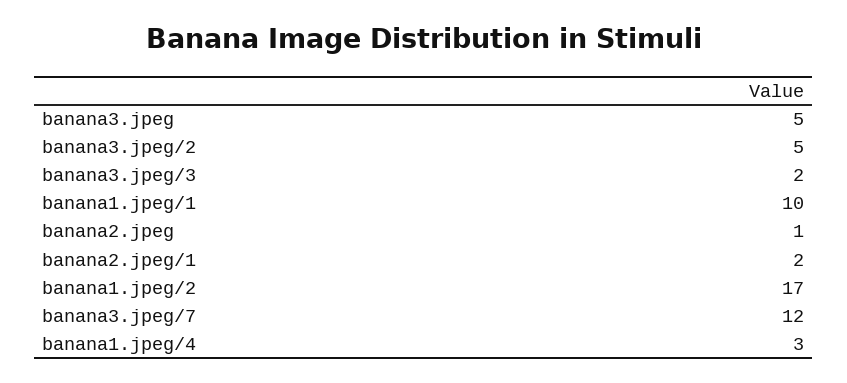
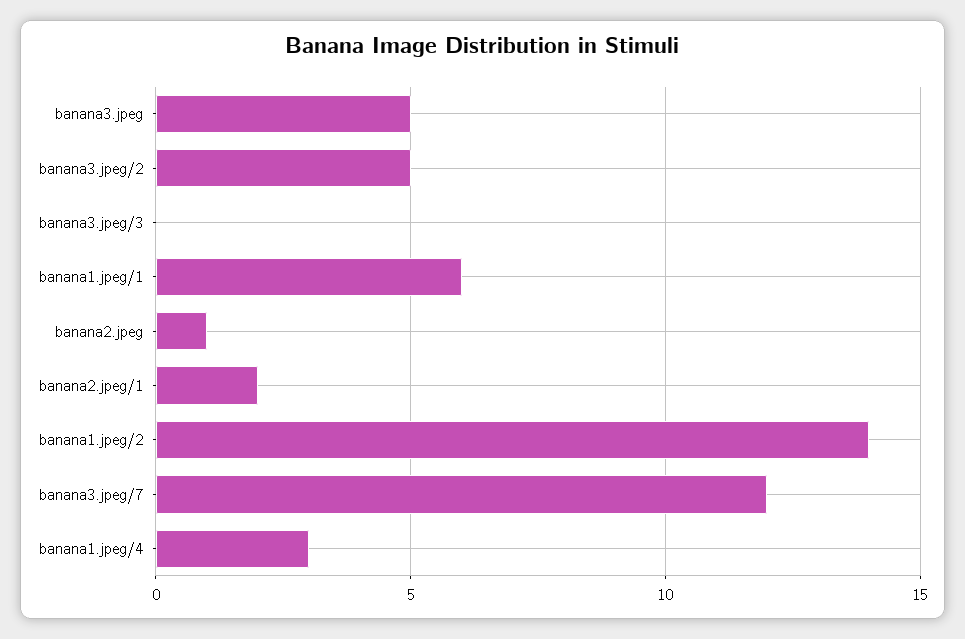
  {
    "banana3.jpeg": 5,
    "banana3.jpeg/2": 5,
-   "banana3.jpeg/3": 2,
+   "banana3.jpeg/3": 0,
-   "banana1.jpeg/1": 10,
+   "banana1.jpeg/1": 6,
    "banana2.jpeg": 1,
    "banana2.jpeg/1": 2,
-   "banana1.jpeg/2": 17,
+   "banana1.jpeg/2": 14,
    "banana3.jpeg/7": 12,
    "banana1.jpeg/4": 3
  }

